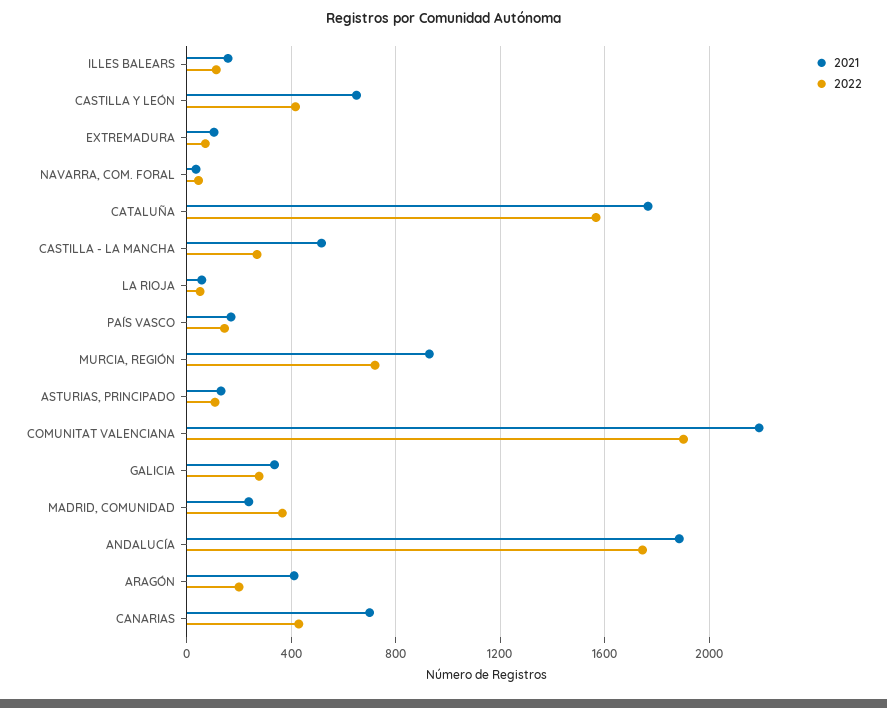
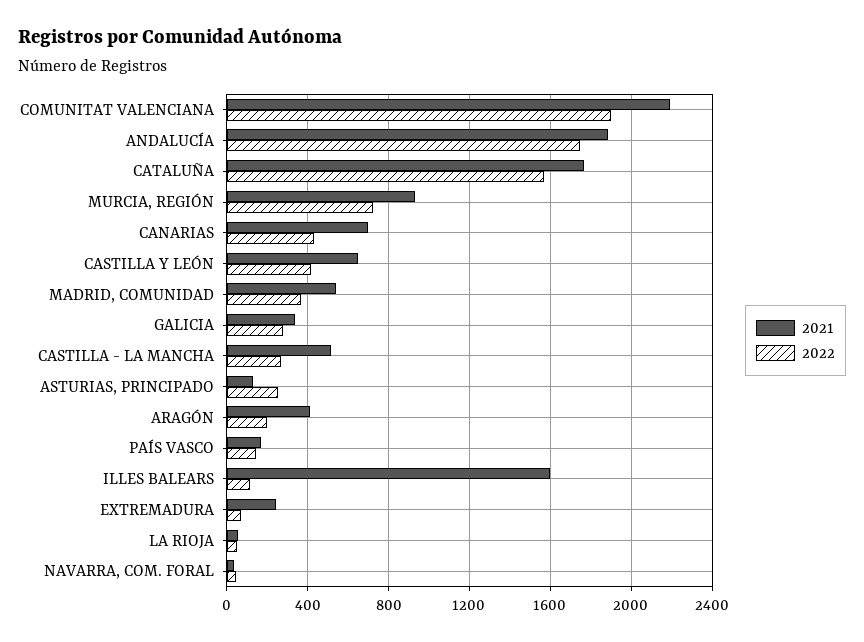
  {
    "2021": {
-     "ILLES BALEARS": 150,
+     "ILLES BALEARS": 1600,
      "CASTILLA Y LEÓN": 650,
-     "EXTREMADURA": 100,
+     "EXTREMADURA": 250,
      "NAVARRA, COM. FORAL": 50,
      "CATALUÑA": 1750,
      "CASTILLA - LA MANCHA": 500,
      "LA RIOJA": 50,
      "PAÍS VASCO": 150,
      "MURCIA, REGIÓN": 950,
      "ASTURIAS, PRINCIPADO": 150,
      "COMUNITAT VALENCIANA": 2200,
      "GALICIA": 350,
-     "MADRID, COMUNIDAD": 250,
+     "MADRID, COMUNIDAD": 550,
      "ANDALUCÍA": 1900,
      "ARAGÓN": 400,
      "CANARIAS": 700
    },
    "2022": {
      "ILLES BALEARS": 100,
      "CASTILLA Y LEÓN": 400,
      "EXTREMADURA": 50,
      "NAVARRA, COM. FORAL": 50,
      "CATALUÑA": 1550,
      "CASTILLA - LA MANCHA": 250,
      "LA RIOJA": 50,
      "PAÍS VASCO": 150,
      "MURCIA, REGIÓN": 700,
-     "ASTURIAS, PRINCIPADO": 100,
+     "ASTURIAS, PRINCIPADO": 250,
      "COMUNITAT VALENCIANA": 1900,
      "GALICIA": 300,
      "MADRID, COMUNIDAD": 350,
      "ANDALUCÍA": 1750,
      "ARAGÓN": 200,
      "CANARIAS": 450
    }
  }

